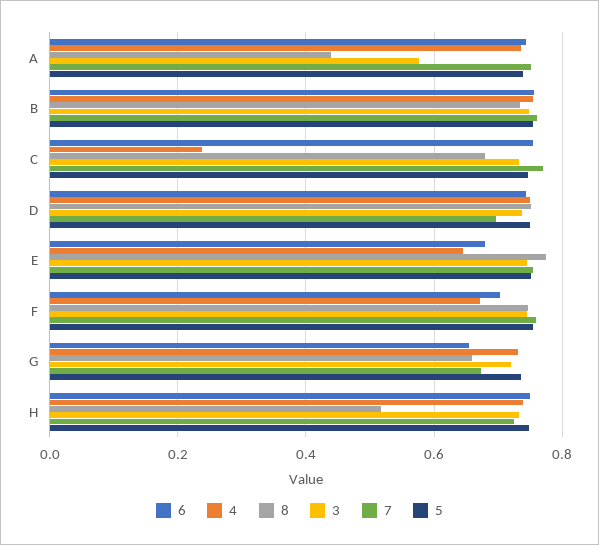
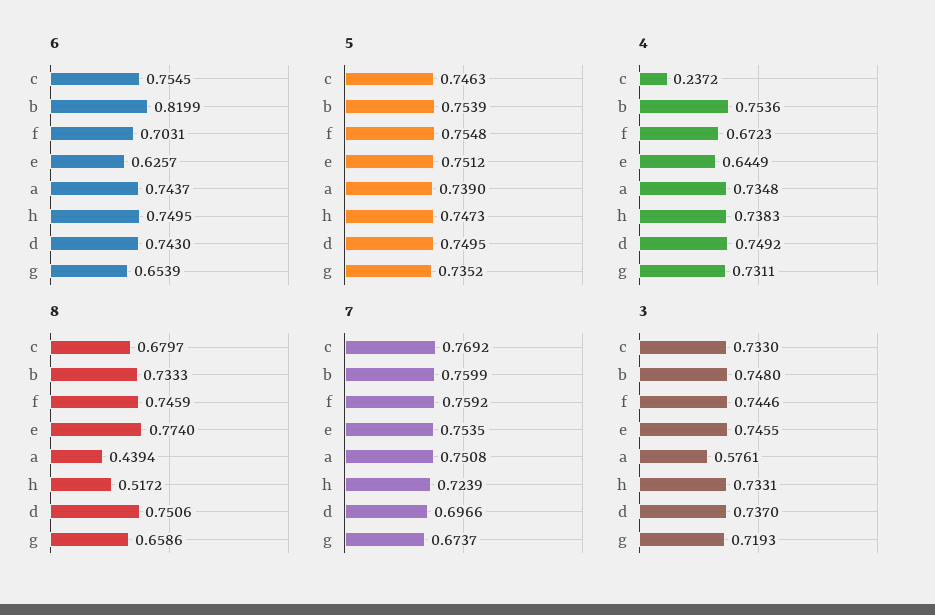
  {
    "6": {
      "A": 0.7437,
-     "B": 0.76,
+     "B": 0.8199,
      "C": 0.7545,
      "D": 0.743,
-     "E": 0.68,
+     "E": 0.6257,
      "F": 0.7031,
      "G": 0.6539,
      "H": 0.7495
    },
    "4": {
      "A": 0.7348,
      "B": 0.7536,
      "C": 0.2372,
      "D": 0.7492,
      "E": 0.6449,
      "F": 0.6723,
      "G": 0.7311,
      "H": 0.7383
    },
    "8": {
      "A": 0.4394,
      "B": 0.7333,
      "C": 0.6797,
      "D": 0.7506,
      "E": 0.774,
      "F": 0.7459,
      "G": 0.6586,
      "H": 0.5172
    },
    "3": {
      "A": 0.5761,
      "B": 0.748,
      "C": 0.733,
      "D": 0.737,
      "E": 0.7455,
      "F": 0.7446,
      "G": 0.7193,
      "H": 0.7331
    },
    "7": {
      "A": 0.7508,
      "B": 0.7599,
      "C": 0.7692,
      "D": 0.6966,
      "E": 0.7535,
      "F": 0.7592,
      "G": 0.6737,
      "H": 0.7239
    },
    "5": {
      "A": 0.739,
      "B": 0.7539,
      "C": 0.7463,
      "D": 0.7495,
      "E": 0.7512,
      "F": 0.7548,
      "G": 0.7352,
      "H": 0.7473
    }
  }

